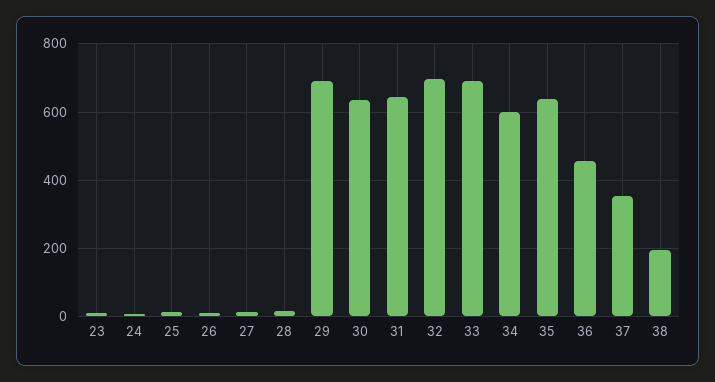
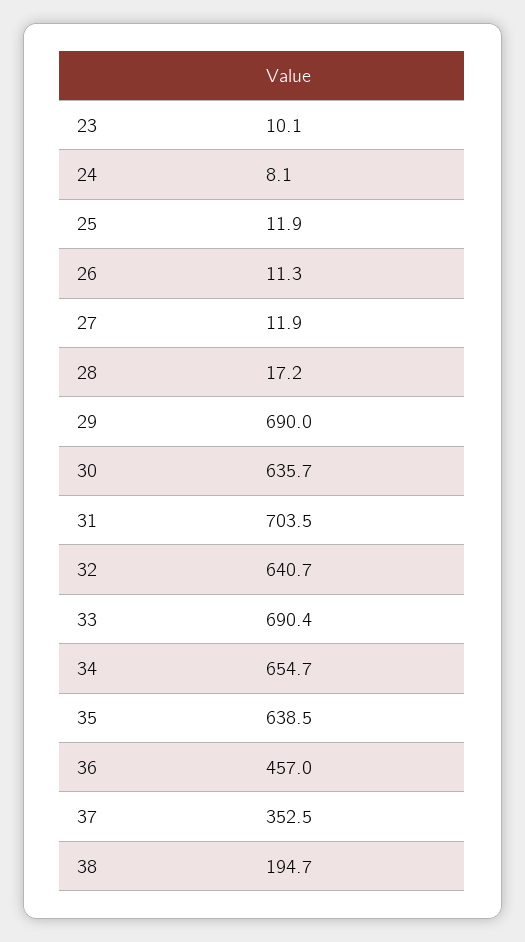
  {
    "23": 10.1,
    "24": 8.1,
    "25": 11.9,
    "26": 11.3,
    "27": 11.9,
    "28": 17.2,
    "29": 690,
    "30": 635.7,
-   "31": 640,
+   "31": 703.5,
-   "32": 700,
+   "32": 640.7,
    "33": 690.4,
-   "34": 600,
+   "34": 654.7,
    "35": 638.5,
    "36": 457,
    "37": 352.5,
    "38": 194.7
  }

